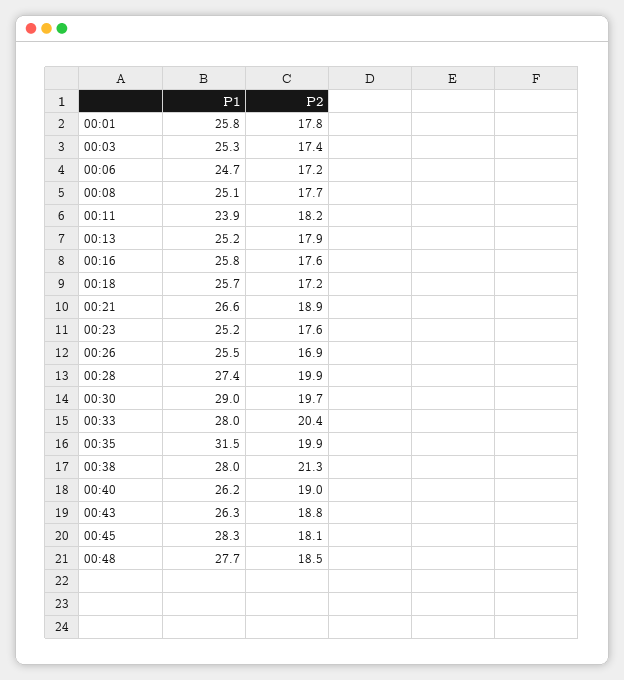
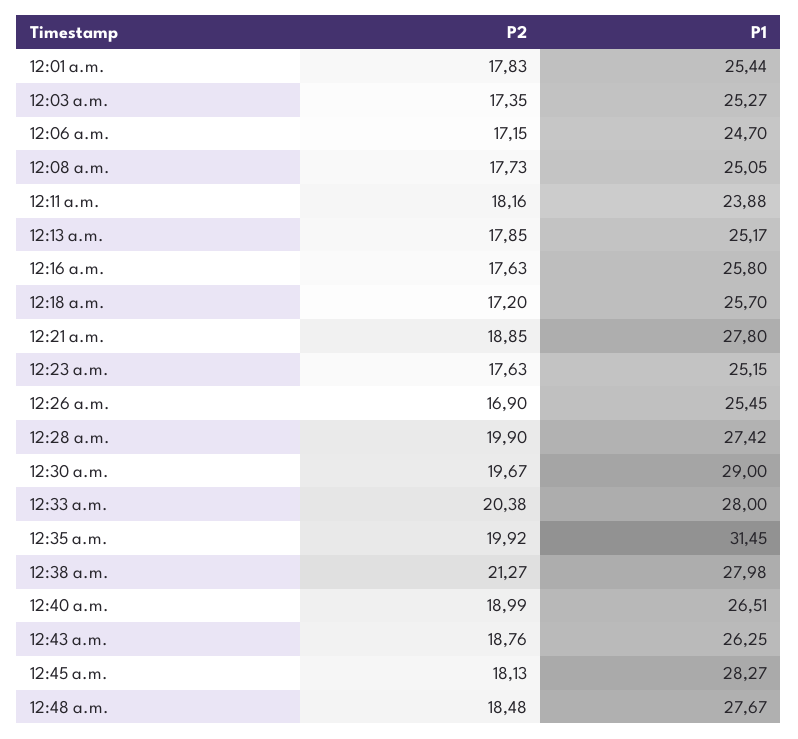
  {
    "P1": {
-     "00:01": 25.8,
+     "00:01": 25.44,
      "00:03": 25.27,
      "00:06": 24.7,
      "00:08": 25.05,
      "00:11": 23.88,
      "00:13": 25.17,
      "00:16": 25.8,
      "00:18": 25.7,
-     "00:21": 26.6,
+     "00:21": 27.8,
      "00:23": 25.15,
      "00:26": 25.45,
      "00:28": 27.42,
      "00:30": 29,
      "00:33": 28,
      "00:35": 31.45,
      "00:38": 27.98,
-     "00:40": 26.2,
+     "00:40": 26.51,
      "00:43": 26.25,
      "00:45": 28.27,
      "00:48": 27.67
    },
    "P2": {
      "00:01": 17.83,
      "00:03": 17.35,
      "00:06": 17.15,
      "00:08": 17.73,
      "00:11": 18.16,
      "00:13": 17.85,
      "00:16": 17.63,
      "00:18": 17.2,
      "00:21": 18.85,
      "00:23": 17.63,
      "00:26": 16.9,
      "00:28": 19.9,
      "00:30": 19.67,
      "00:33": 20.38,
      "00:35": 19.92,
      "00:38": 21.27,
      "00:40": 18.99,
      "00:43": 18.76,
      "00:45": 18.13,
      "00:48": 18.48
    }
  }

